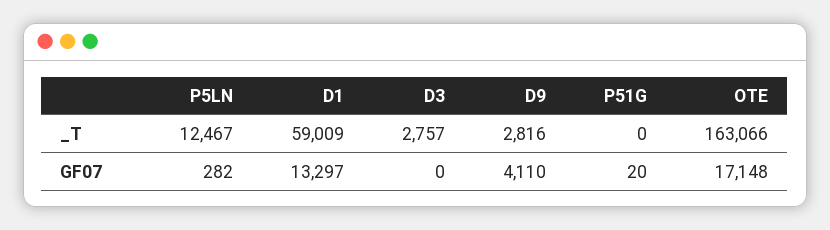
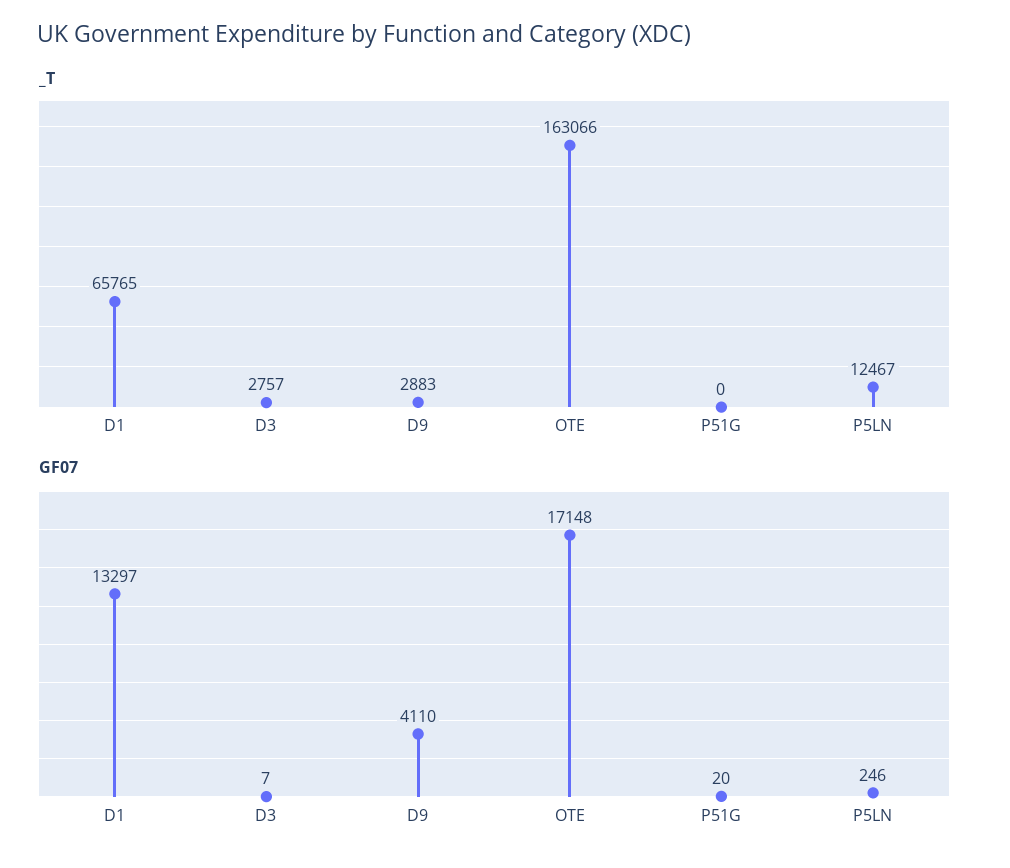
  {
    "_T": {
      "P5LN": 12467,
-     "D1": 59009,
+     "D1": 65765,
      "D3": 2757,
-     "D9": 2816,
+     "D9": 2883,
      "P51G": 0,
      "OTE": 163066
    },
    "GF07": {
-     "P5LN": 282,
+     "P5LN": 246,
      "D1": 13297,
-     "D3": 0,
+     "D3": 7,
      "D9": 4110,
      "P51G": 20,
      "OTE": 17148
    }
  }

